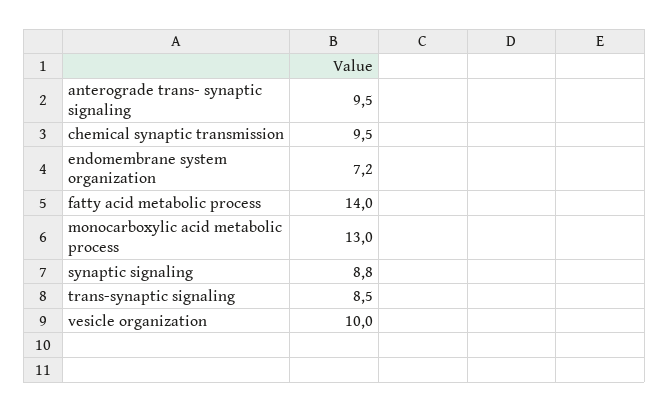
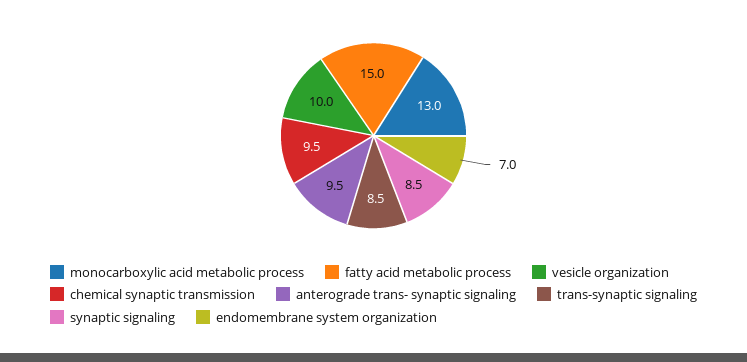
  {
    "anterograde trans- synaptic signaling": 9.5,
    "chemical synaptic transmission": 9.5,
-   "endomembrane system organization": 7.2,
+   "endomembrane system organization": 7,
-   "fatty acid metabolic process": 14,
+   "fatty acid metabolic process": 15,
    "monocarboxylic acid metabolic process": 13,
-   "synaptic signaling": 8.8,
+   "synaptic signaling": 8.5,
    "trans-synaptic signaling": 8.5,
    "vesicle organization": 10
  }

